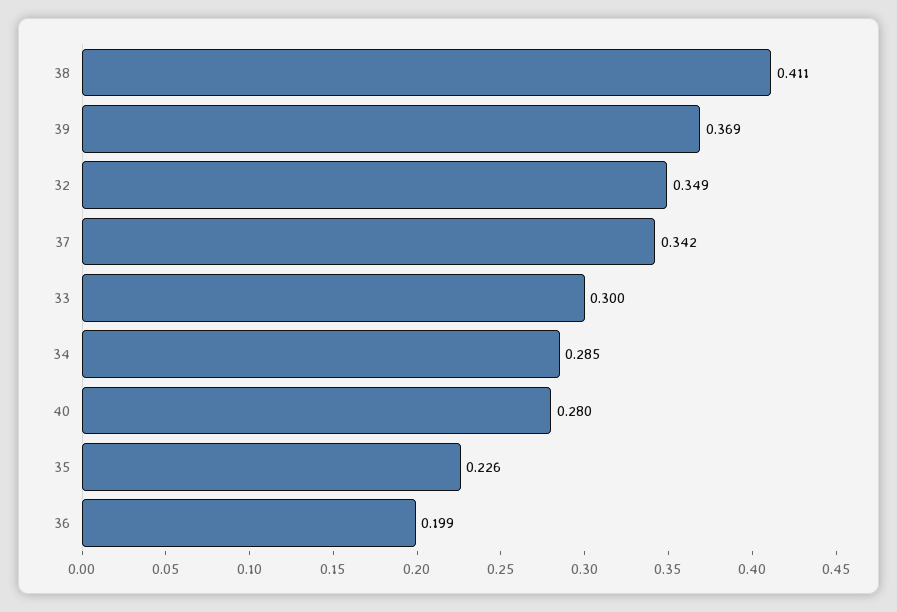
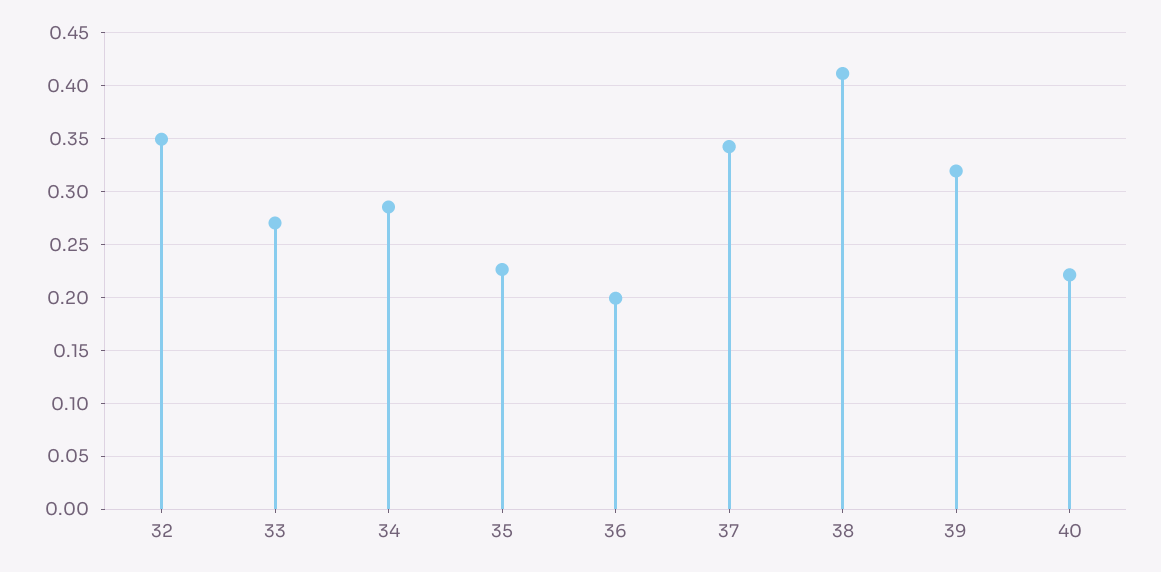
  {
    "38": 0.411,
-   "39": 0.369,
+   "39": 0.32,
    "32": 0.349,
    "37": 0.342,
-   "33": 0.3,
+   "33": 0.27,
    "34": 0.285,
-   "40": 0.28,
+   "40": 0.22,
    "35": 0.226,
    "36": 0.199
  }

